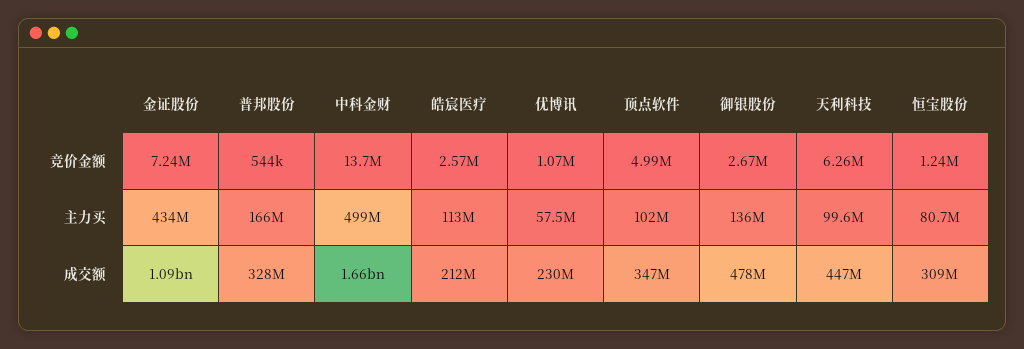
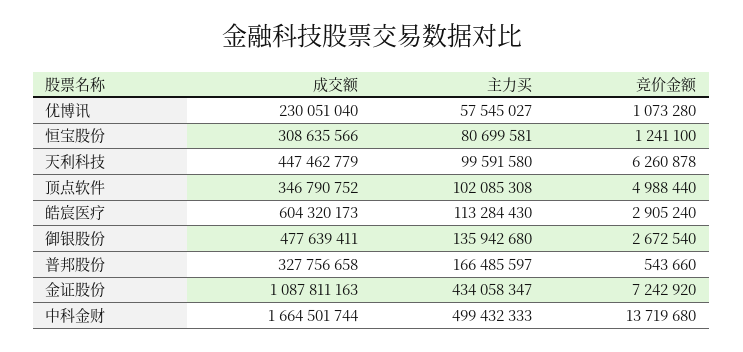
  {
    "金证股份": {
      "竞价金额": 7242920,
      "主力买": 434058347,
      "成交额": 1087811163
    },
    "普邦股份": {
      "竞价金额": 543660,
      "主力买": 166485597,
      "成交额": 327756658
    },
    "中科金财": {
      "竞价金额": 13719680,
      "主力买": 499432333,
      "成交额": 1664501744
    },
    "皓宸医疗": {
-     "竞价金额": 2570000,
+     "竞价金额": 2905240,
      "主力买": 113284430,
-     "成交额": 212000000
+     "成交额": 604320173
    },
    "优博讯": {
      "竞价金额": 1073280,
      "主力买": 57545027,
      "成交额": 230051040
    },
    "顶点软件": {
      "竞价金额": 4988440,
      "主力买": 102085308,
      "成交额": 346790752
    },
    "御银股份": {
      "竞价金额": 2672540,
      "主力买": 135942680,
      "成交额": 477639411
    },
    "天利科技": {
      "竞价金额": 6260878,
      "主力买": 99591580,
      "成交额": 447462779
    },
    "恒宝股份": {
      "竞价金额": 1241100,
      "主力买": 80699581,
      "成交额": 308635566
    }
  }

